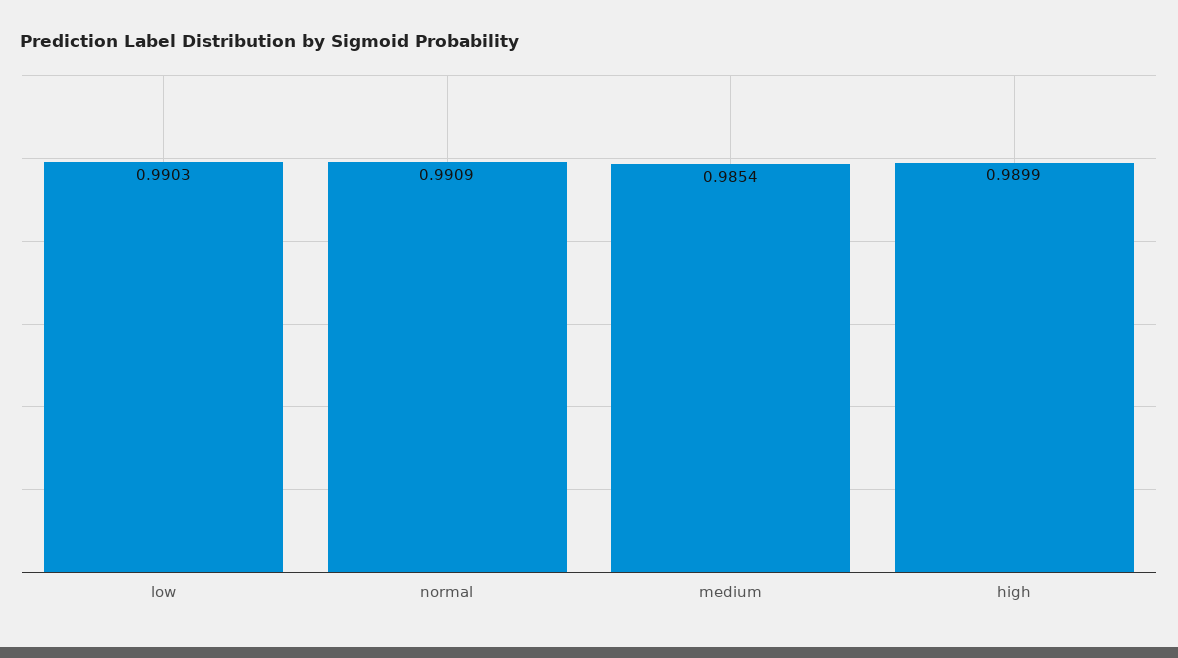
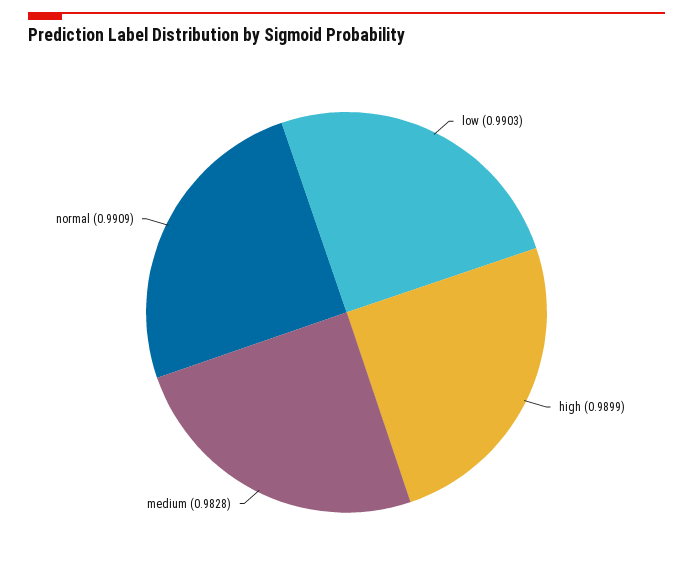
  {
    "low": 0.9903,
    "normal": 0.9909,
-   "medium": 0.9854,
+   "medium": 0.9828,
    "high": 0.9899
  }

